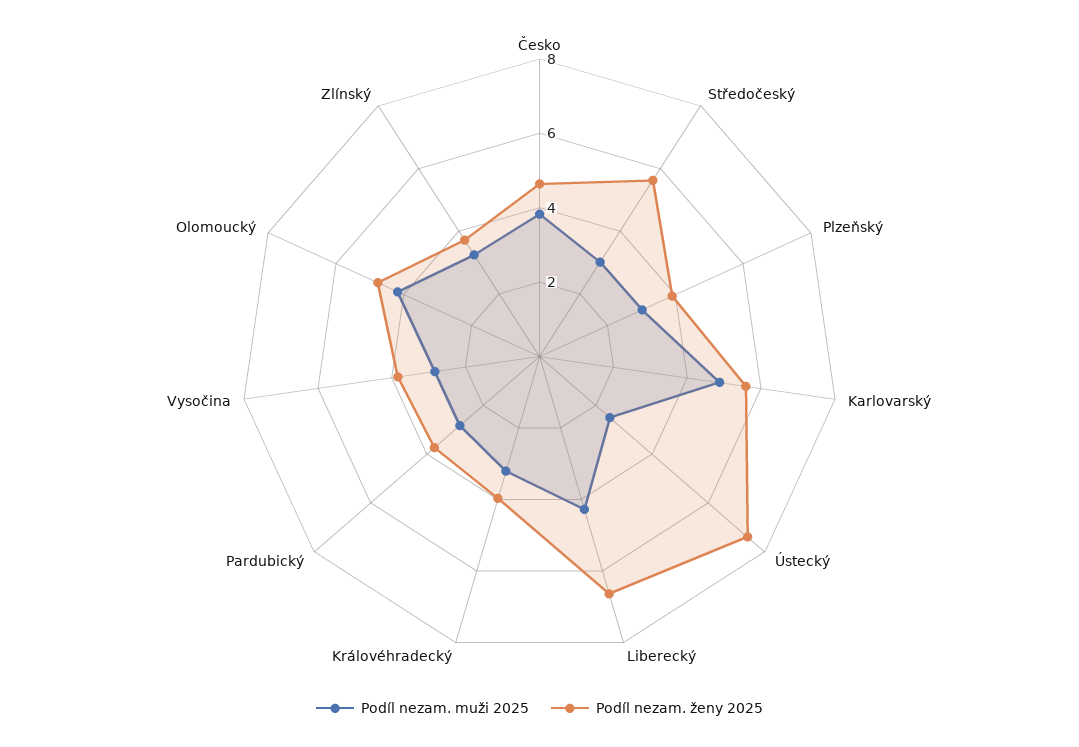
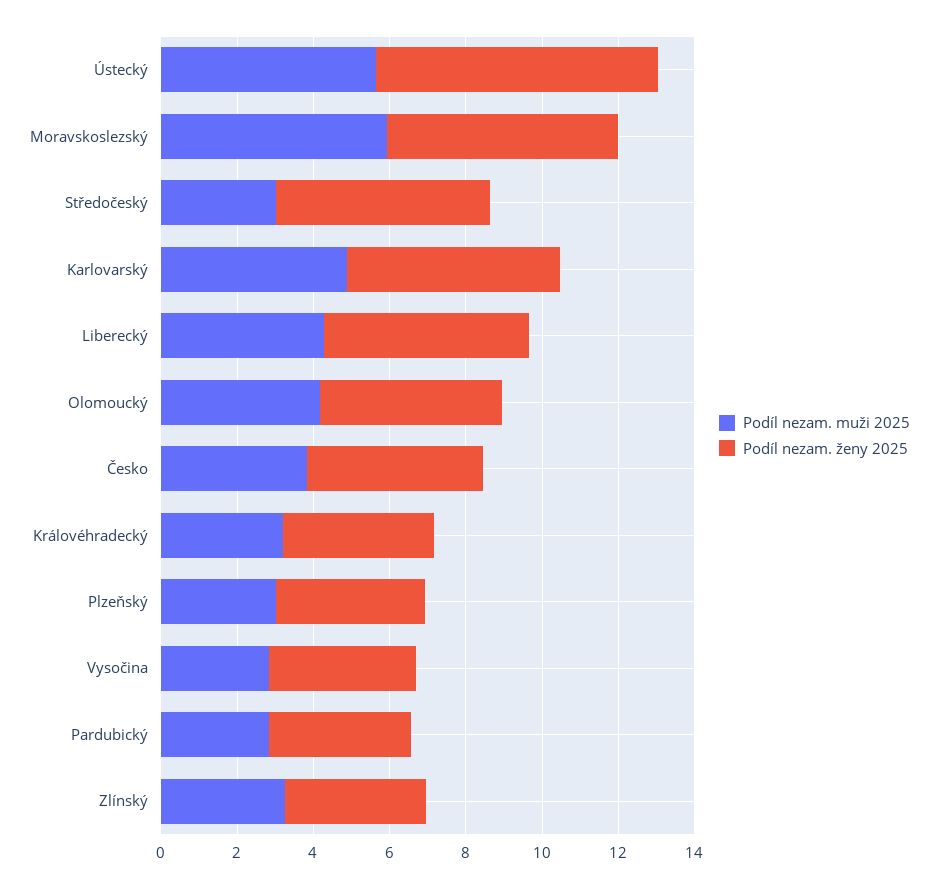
  {
    "Podíl nezam. muži 2025": {
      "Česko": 4,
      "Středočeský": 3,
      "Plzeňský": 3,
      "Karlovarský": 5,
-     "Ústecký": 2.5,
+     "Ústecký": 5.5,
      "Liberecký": 4.5,
      "Královéhradecký": 3,
      "Pardubický": 3,
      "Vysočina": 3,
      "Olomoucký": 4,
-     "Zlínský": 3
+     "Zlínský": 3,
+     "Moravskoslezský": 6
    },
    "Podíl nezam. ženy 2025": {
      "Česko": 4.5,
      "Středočeský": 5.5,
      "Plzeňský": 4,
      "Karlovarský": 5.5,
      "Ústecký": 7.5,
-     "Liberecký": 6.5,
+     "Liberecký": 5.5,
      "Královéhradecký": 4,
      "Pardubický": 3.5,
      "Vysočina": 4,
      "Olomoucký": 5,
-     "Zlínský": 3.5
+     "Zlínský": 3.5,
+     "Moravskoslezský": 6
    }
  }

